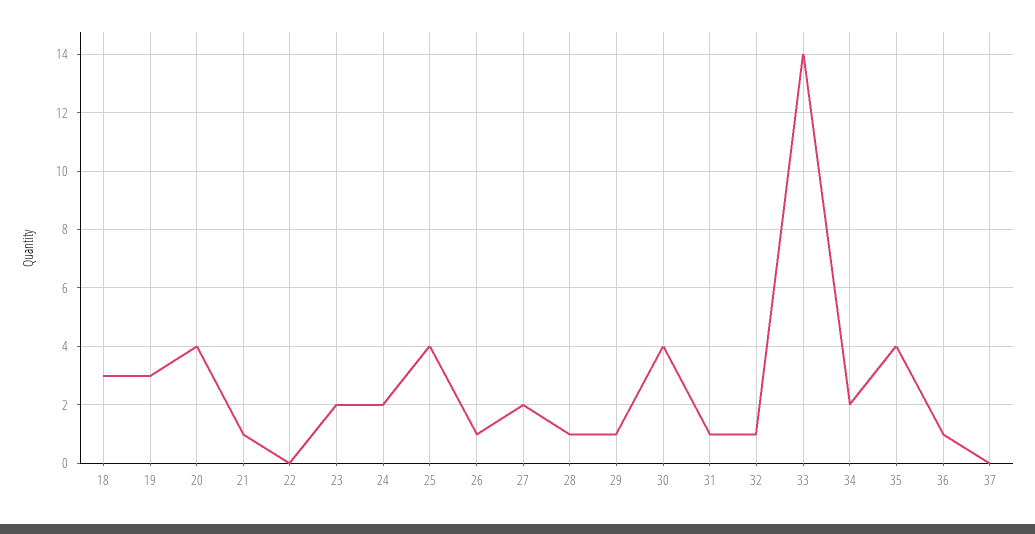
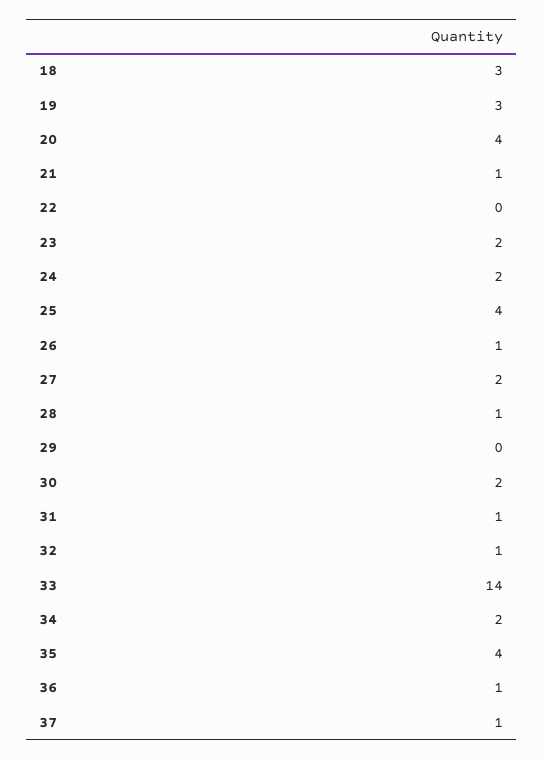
  {
    "18": 3,
    "19": 3,
    "20": 4,
    "21": 1,
    "22": 0,
    "23": 2,
    "24": 2,
    "25": 4,
    "26": 1,
    "27": 2,
    "28": 1,
-   "29": 1,
+   "29": 0,
-   "30": 4,
+   "30": 2,
    "31": 1,
    "32": 1,
    "33": 14,
    "34": 2,
    "35": 4,
    "36": 1,
-   "37": 0
+   "37": 1
  }

